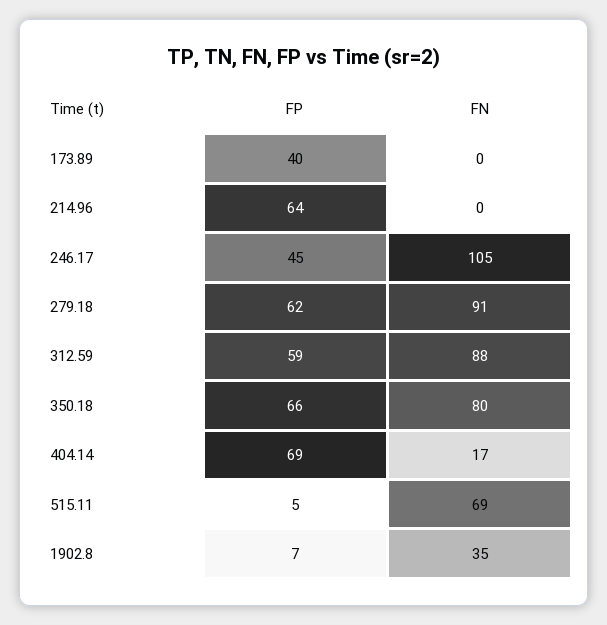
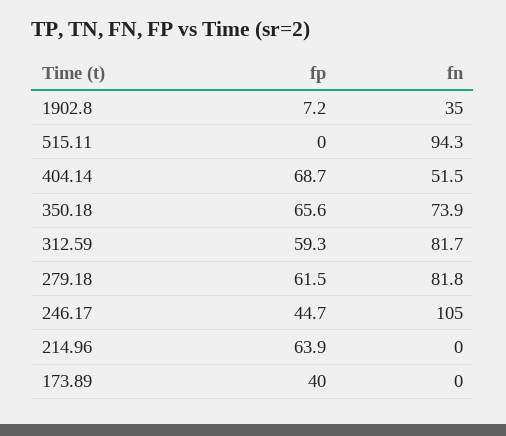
  {
    "FP": {
      "173.89": 40,
      "214.96": 63.9,
      "246.17": 44.7,
      "279.18": 61.5,
      "312.59": 59.3,
      "350.18": 65.6,
      "404.14": 68.7,
-     "515.11": 5,
+     "515.11": 0,
      "1902.8": 7.2
    },
    "FN": {
      "173.89": 0,
      "214.96": 0,
      "246.17": 105,
-     "279.18": 91,
+     "279.18": 81.8,
-     "312.59": 88,
+     "312.59": 81.7,
-     "350.18": 80,
+     "350.18": 73.9,
-     "404.14": 17,
+     "404.14": 51.5,
-     "515.11": 69,
+     "515.11": 94.3,
      "1902.8": 35
    }
  }

